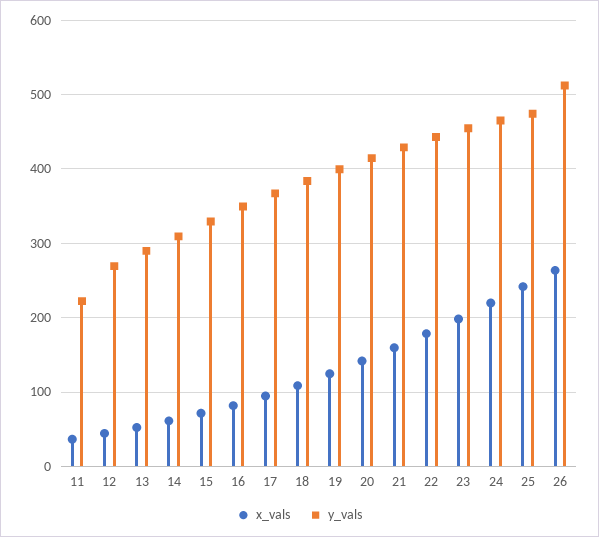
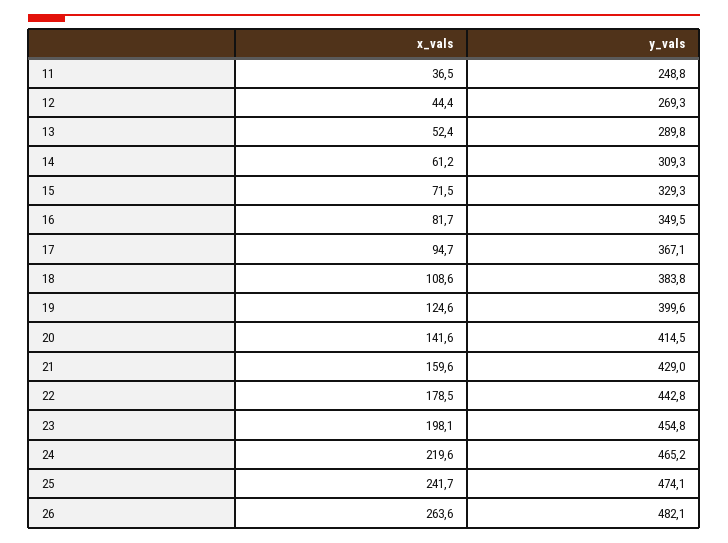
  {
    "x_vals": {
      "11": 36.5,
      "12": 44.4,
      "13": 52.4,
      "14": 61.2,
      "15": 71.5,
      "16": 81.7,
      "17": 94.7,
      "18": 108.6,
      "19": 124.6,
      "20": 141.6,
      "21": 159.6,
      "22": 178.5,
      "23": 198.1,
      "24": 219.6,
      "25": 241.7,
      "26": 263.6
    },
    "y_vals": {
-     "11": 220,
+     "11": 248.8,
      "12": 269.3,
      "13": 289.8,
      "14": 309.3,
      "15": 329.3,
      "16": 349.5,
      "17": 367.1,
      "18": 383.8,
      "19": 399.6,
      "20": 414.5,
      "21": 429,
      "22": 442.8,
      "23": 454.8,
      "24": 465.2,
      "25": 474.1,
-     "26": 510
+     "26": 482.1
    }
  }

